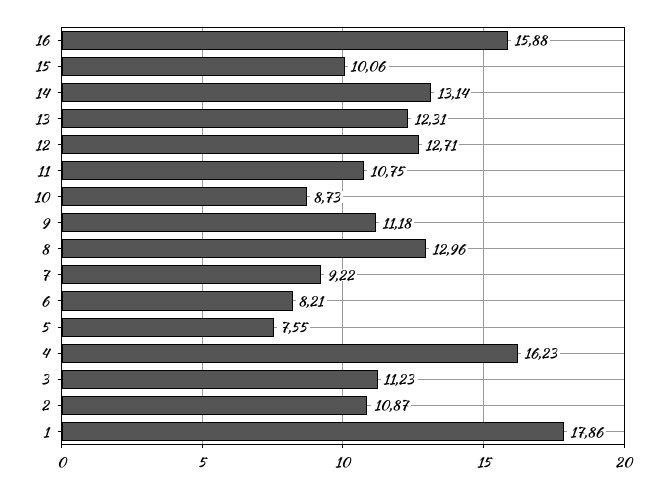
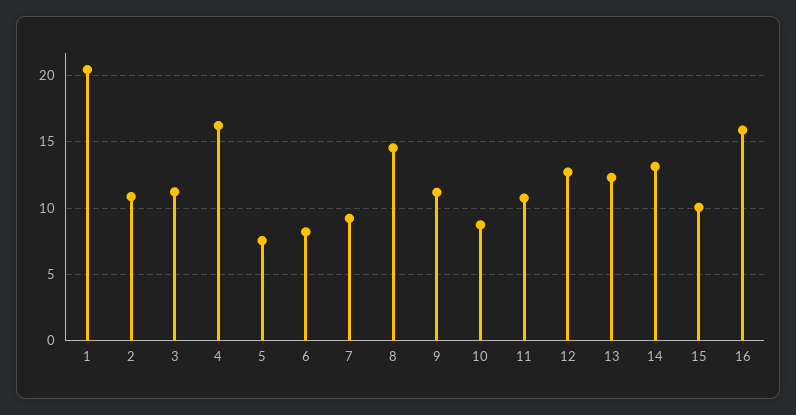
  {
    "16": 15.88,
    "15": 10.06,
    "14": 13.14,
    "13": 12.31,
    "12": 12.71,
    "11": 10.75,
    "10": 8.73,
    "9": 11.18,
-   "8": 12.96,
+   "8": 14.5,
    "7": 9.22,
    "6": 8.21,
    "5": 7.55,
    "4": 16.23,
    "3": 11.23,
    "2": 10.87,
-   "1": 17.86
+   "1": 20.5
  }

